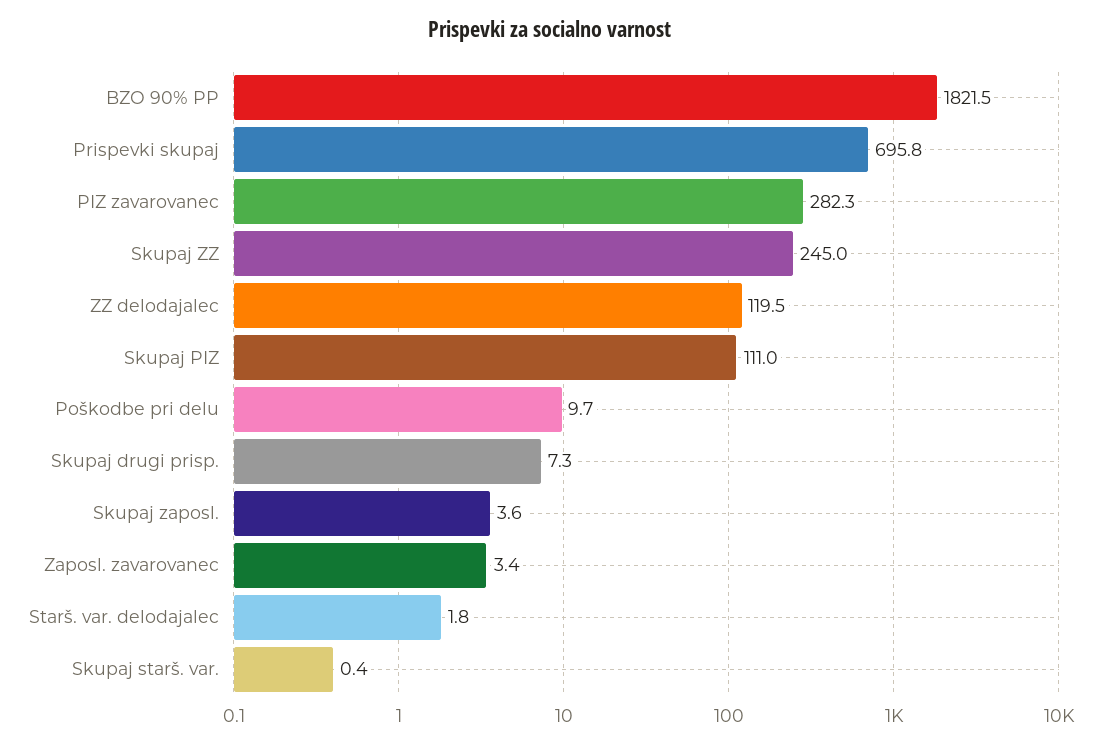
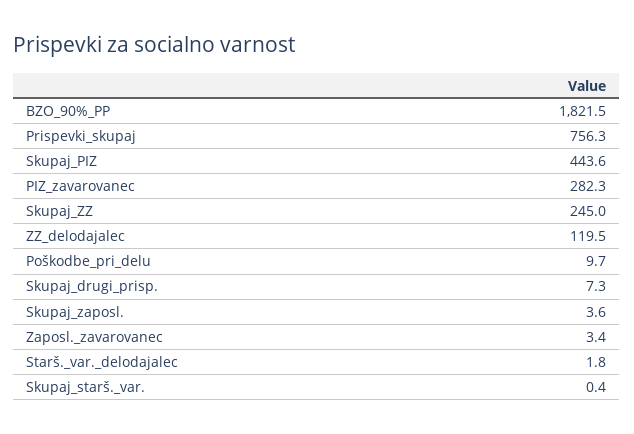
  {
    "BZO 90% PP": 1821.5,
-   "Prispevki skupaj": 695.8,
+   "Prispevki skupaj": 756.3,
    "PIZ zavarovanec": 282.3,
    "Skupaj ZZ": 245,
    "ZZ delodajalec": 119.5,
-   "Skupaj PIZ": 111,
+   "Skupaj PIZ": 443.6,
    "Poškodbe pri delu": 9.7,
    "Skupaj drugi prisp.": 7.3,
    "Skupaj zaposl.": 3.6,
    "Zaposl. zavarovanec": 3.4,
    "Starš. var. delodajalec": 1.8,
    "Skupaj starš. var.": 0.4
  }

